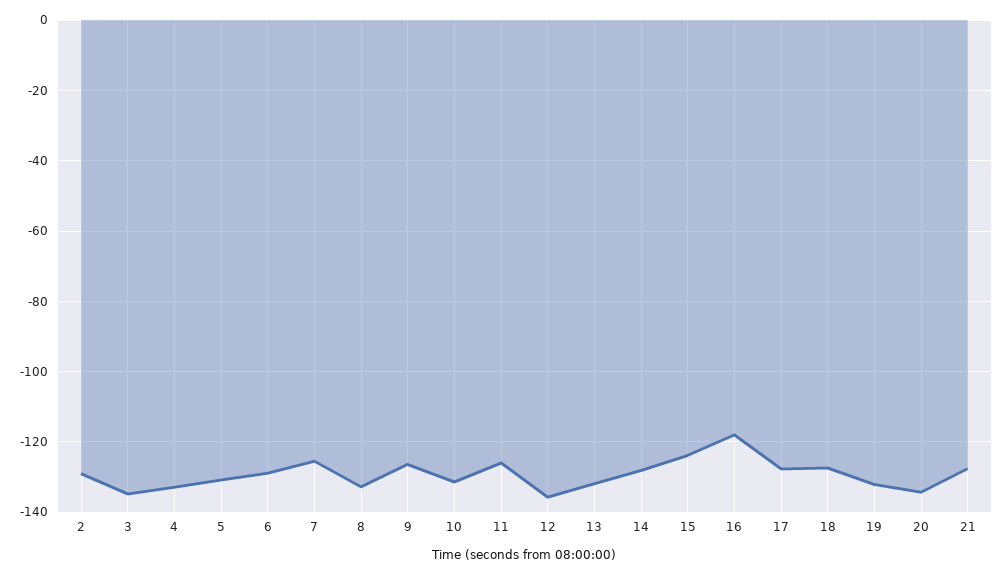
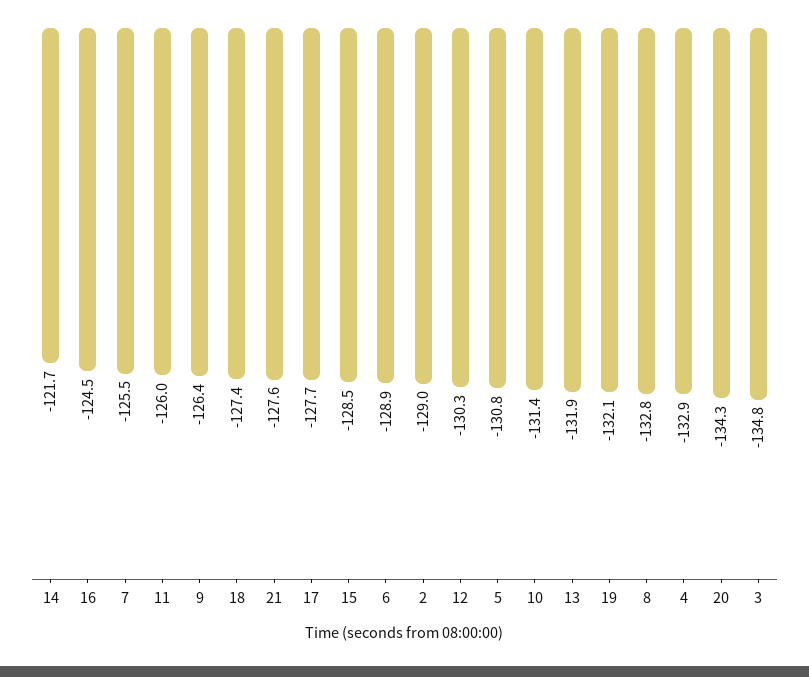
  {
    "2": -129,
    "3": -134.8,
    "4": -132.9,
    "5": -130.8,
    "6": -128.9,
    "7": -125.5,
    "8": -132.8,
    "9": -126.4,
    "10": -131.4,
    "11": -126,
-   "12": -136,
+   "12": -130.3,
    "13": -131.9,
-   "14": -128,
+   "14": -121.7,
-   "15": -124,
+   "15": -128.5,
-   "16": -118,
+   "16": -124.5,
    "17": -127.7,
    "18": -127.4,
    "19": -132.1,
    "20": -134.3,
    "21": -127.6
  }

